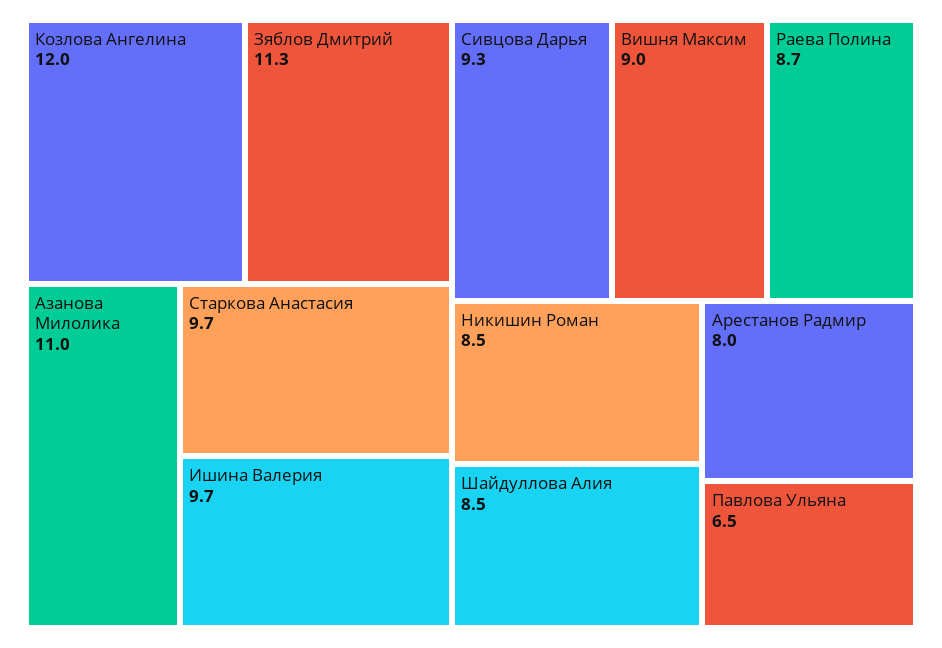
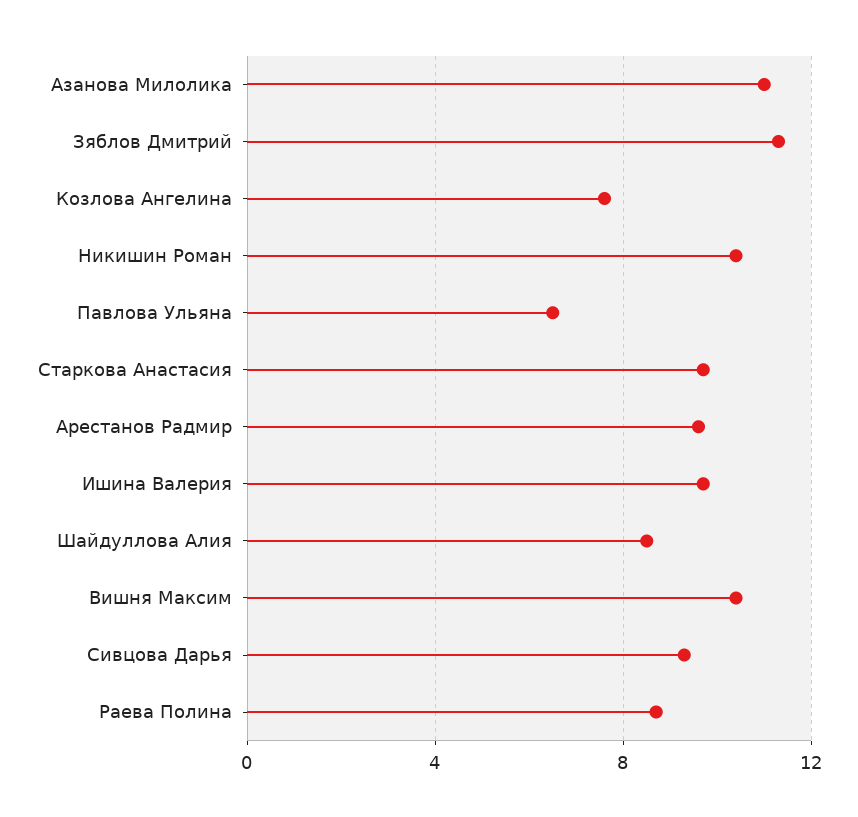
  {
-   "Козлова Ангелина": 12,
+   "Козлова Ангелина": 7.5,
    "Зяблов Дмитрий": 11.3,
    "Азанова Милолика": 11,
    "Старкова Анастасия": 9.7,
    "Ишина Валерия": 9.7,
    "Сивцова Дарья": 9.3,
-   "Вишня Максим": 9,
+   "Вишня Максим": 10.5,
    "Раева Полина": 8.7,
-   "Никишин Роман": 8.5,
+   "Никишин Роман": 10.5,
    "Шайдуллова Алия": 8.5,
-   "Арестанов Радмир": 8,
+   "Арестанов Радмир": 9.5,
    "Павлова Ульяна": 6.5
  }

